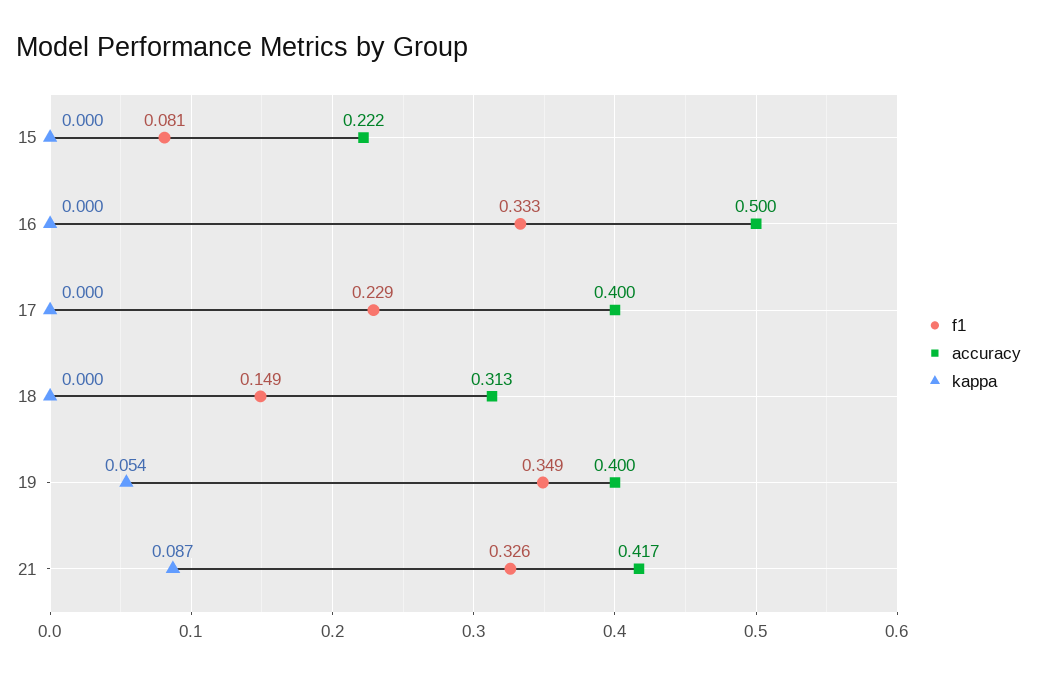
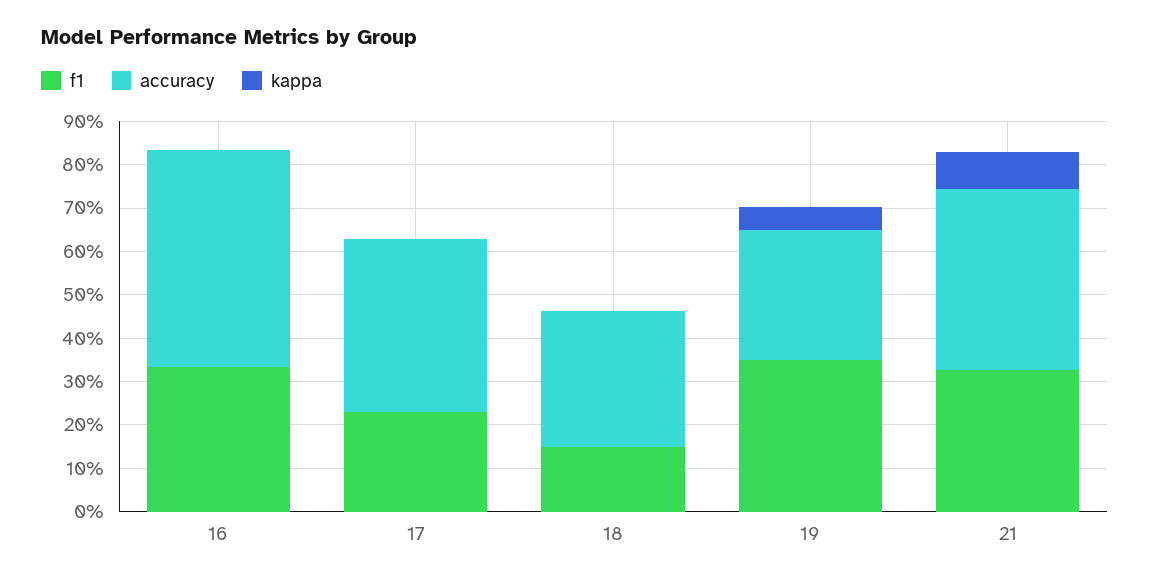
  {
    "f1": {
-     "15": 0.081,
      "16": 0.333,
      "17": 0.229,
      "18": 0.149,
      "19": 0.349,
      "21": 0.326
    },
    "accuracy": {
-     "15": 0.222,
      "16": 0.5,
      "17": 0.4,
      "18": 0.313,
-     "19": 0.4,
+     "19": 0.3,
      "21": 0.417
    },
    "kappa": {
-     "15": 0,
      "16": 0,
      "17": 0,
      "18": 0,
      "19": 0.054,
      "21": 0.087
    }
  }

